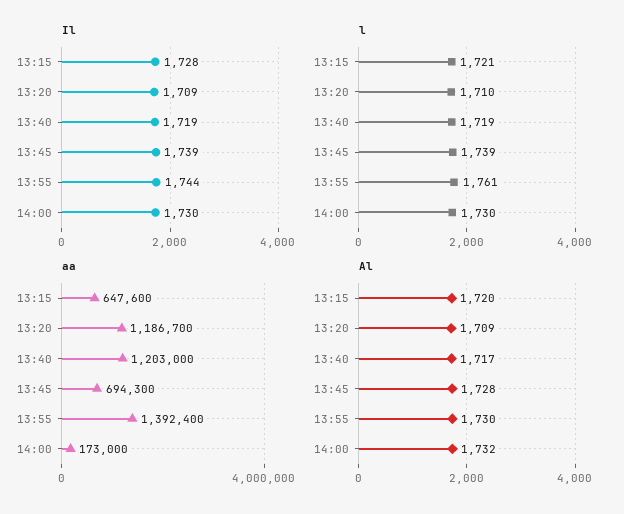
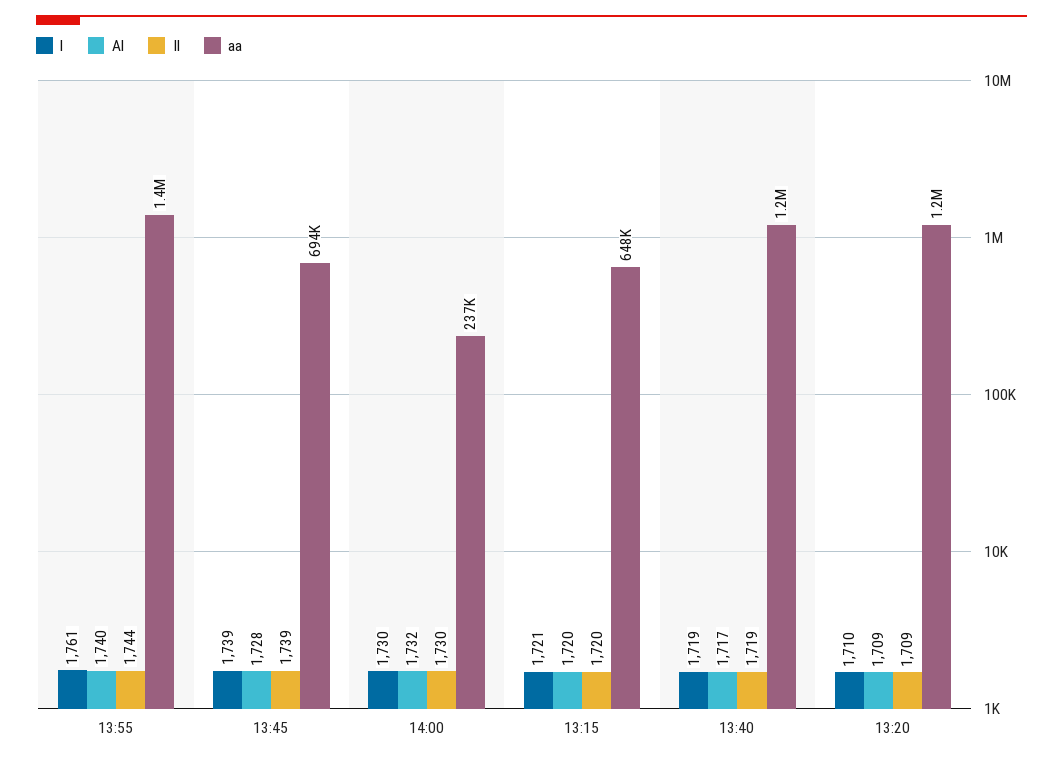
  {
    "Il": {
-     "13:15": 1728,
+     "13:15": 1720,
      "13:20": 1709,
      "13:40": 1719,
      "13:45": 1739,
      "13:55": 1744,
      "14:00": 1730
    },
    "l": {
      "13:15": 1721,
      "13:20": 1710,
      "13:40": 1719,
      "13:45": 1739,
      "13:55": 1761,
      "14:00": 1730
    },
    "aa": {
      "13:15": 647600,
      "13:20": 1186700,
      "13:40": 1203000,
      "13:45": 694300,
      "13:55": 1392400,
-     "14:00": 173000
+     "14:00": 237000
    },
    "Al": {
      "13:15": 1720,
      "13:20": 1709,
      "13:40": 1717,
      "13:45": 1728,
-     "13:55": 1730,
+     "13:55": 1740,
      "14:00": 1732
    }
  }

